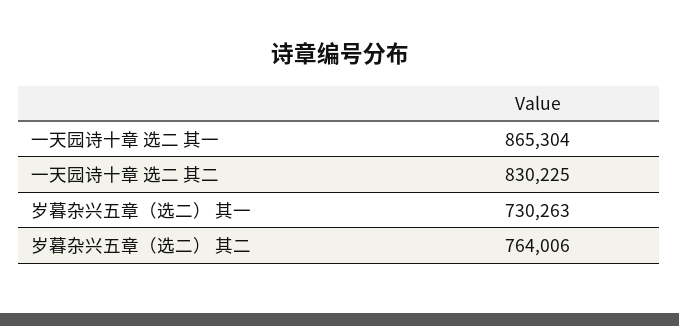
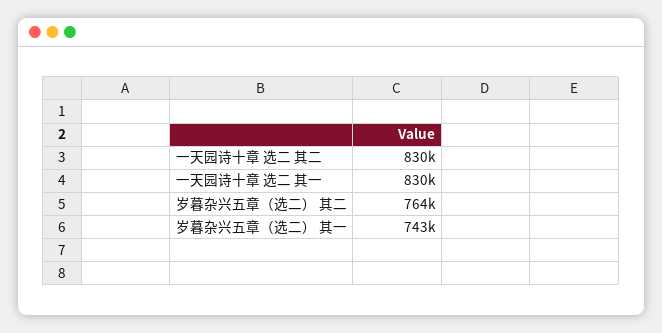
  {
-   "一天园诗十章 选二 其一": 865304,
+   "一天园诗十章 选二 其一": 830000,
    "一天园诗十章 选二 其二": 830225,
-   "岁暮杂兴五章（选二） 其一": 730263,
+   "岁暮杂兴五章（选二） 其一": 743000,
    "岁暮杂兴五章（选二） 其二": 764006
  }

